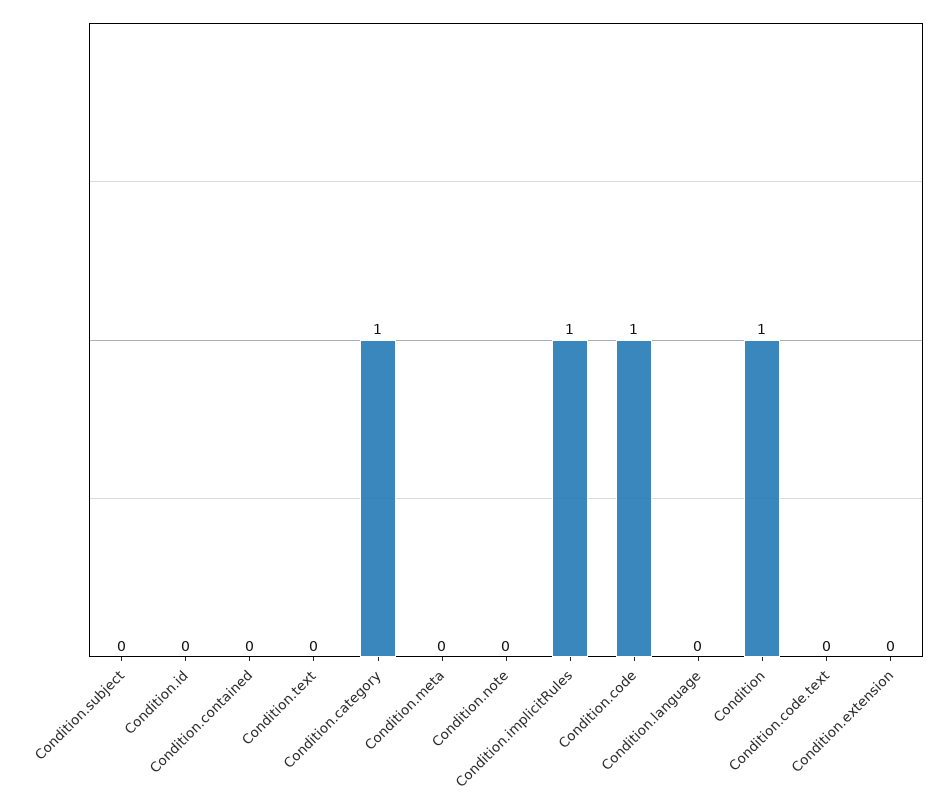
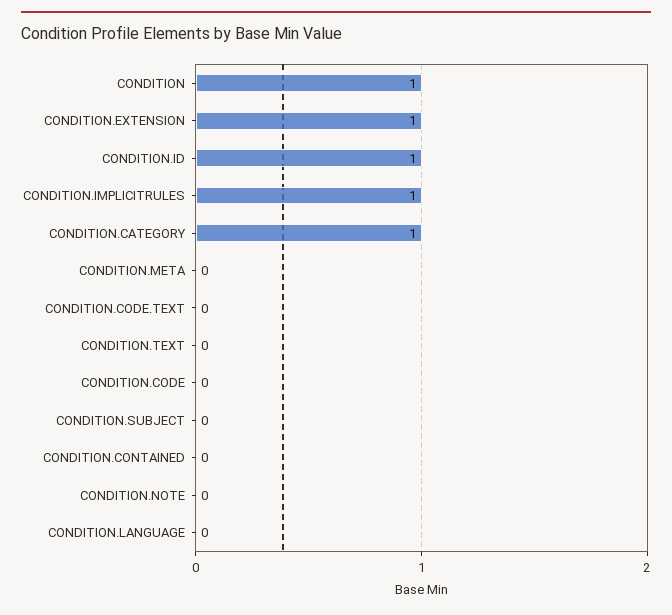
  {
    "Condition.subject": 0,
-   "Condition.id": 0,
+   "Condition.id": 1,
    "Condition.contained": 0,
    "Condition.text": 0,
    "Condition.category": 1,
    "Condition.meta": 0,
    "Condition.note": 0,
    "Condition.implicitRules": 1,
-   "Condition.code": 1,
+   "Condition.code": 0,
    "Condition.language": 0,
    "Condition": 1,
    "Condition.code.text": 0,
-   "Condition.extension": 0
+   "Condition.extension": 1
  }

